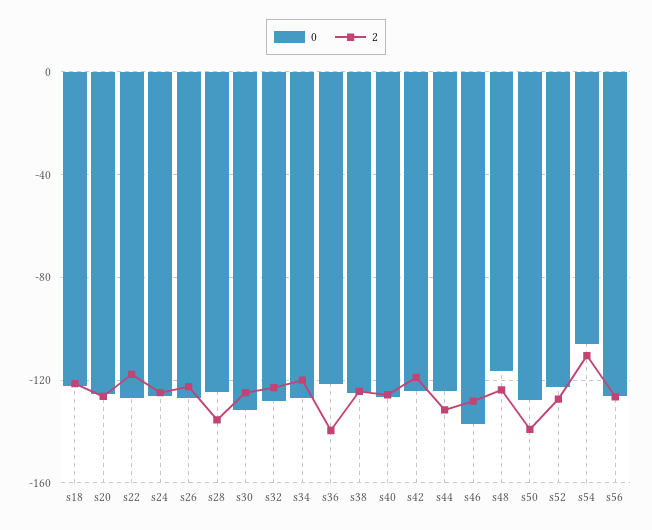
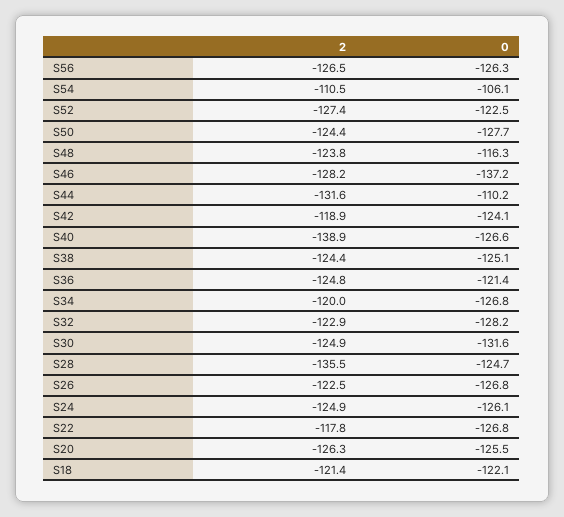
  {
    "0": {
      "s18": -122.1,
      "s20": -125.5,
      "s22": -126.8,
      "s24": -126.1,
      "s26": -126.8,
      "s28": -124.7,
      "s30": -131.6,
      "s32": -128.2,
      "s34": -126.8,
      "s36": -121.4,
      "s38": -125.1,
      "s40": -126.6,
      "s42": -124.1,
-     "s44": -125,
+     "s44": -110.2,
      "s46": -137.2,
      "s48": -116.3,
      "s50": -127.7,
      "s52": -122.5,
      "s54": -106.1,
      "s56": -126.3
    },
    "2": {
      "s18": -121.4,
      "s20": -126.3,
      "s22": -117.8,
      "s24": -124.9,
      "s26": -122.5,
      "s28": -135.5,
      "s30": -124.9,
      "s32": -122.9,
      "s34": -120,
-     "s36": -140,
+     "s36": -124.8,
      "s38": -124.4,
-     "s40": -125,
+     "s40": -138.9,
      "s42": -118.9,
      "s44": -131.6,
      "s46": -128.2,
      "s48": -123.8,
-     "s50": -140,
+     "s50": -124.4,
      "s52": -127.4,
      "s54": -110.5,
      "s56": -126.5
    }
  }

